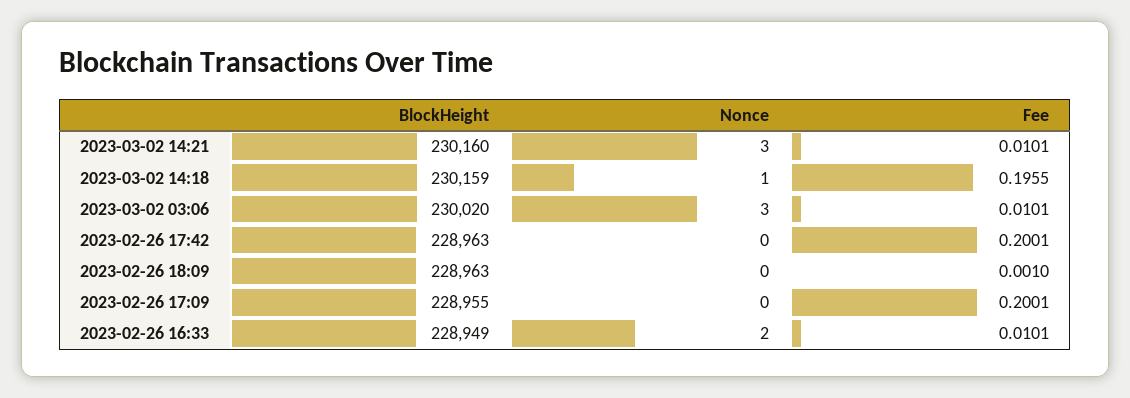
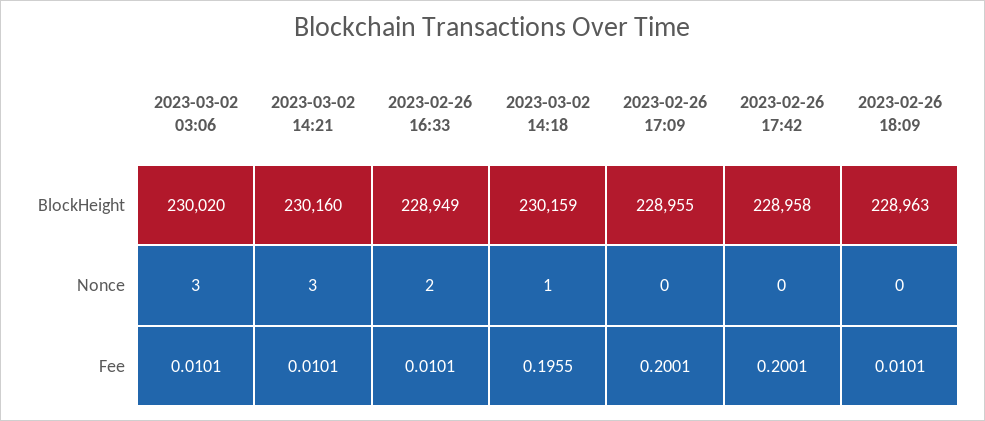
  {
    "BlockHeight": {
      "2023-03-02 14:21": 230160,
      "2023-03-02 14:18": 230159,
      "2023-03-02 03:06": 230020,
-     "2023-02-26 17:42": 228963,
+     "2023-02-26 17:42": 228958,
      "2023-02-26 18:09": 228963,
      "2023-02-26 17:09": 228955,
      "2023-02-26 16:33": 228949
    },
    "Nonce": {
      "2023-03-02 14:21": 3,
      "2023-03-02 14:18": 1,
      "2023-03-02 03:06": 3,
      "2023-02-26 17:42": 0,
      "2023-02-26 18:09": 0,
      "2023-02-26 17:09": 0,
      "2023-02-26 16:33": 2
    },
    "Fee": {
      "2023-03-02 14:21": 0.0101,
      "2023-03-02 14:18": 0.1955,
      "2023-03-02 03:06": 0.0101,
      "2023-02-26 17:42": 0.2001,
-     "2023-02-26 18:09": 0.001,
+     "2023-02-26 18:09": 0.0101,
      "2023-02-26 17:09": 0.2001,
      "2023-02-26 16:33": 0.0101
    }
  }

